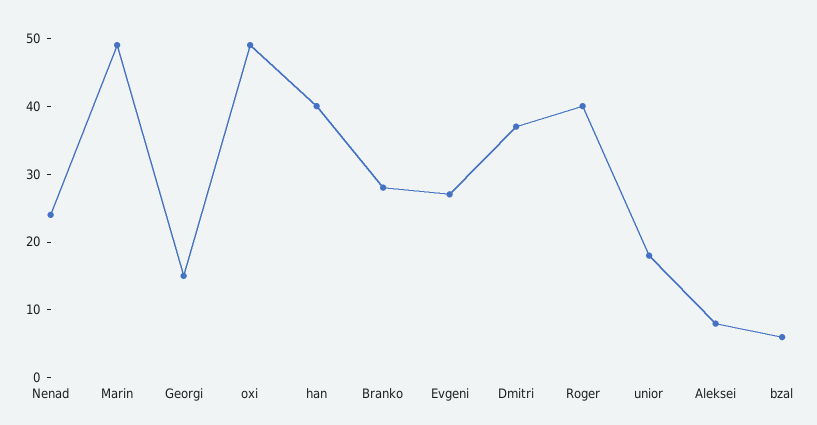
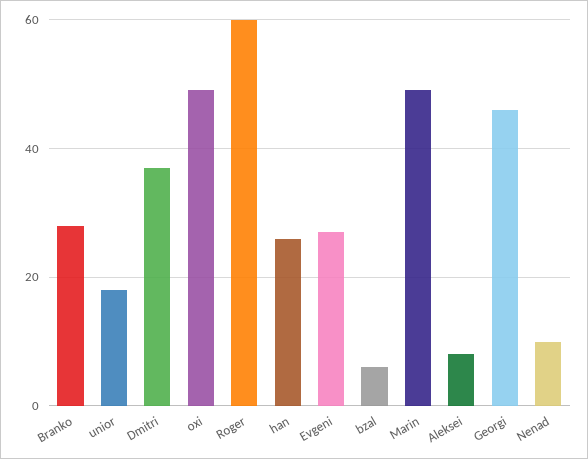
  {
-   "Nenad": 25,
+   "Nenad": 10,
    "Marin": 50,
-   "Georgi": 15,
+   "Georgi": 45,
    "oxi": 50,
-   "han": 40,
+   "han": 25,
    "Branko": 30,
    "Evgeni": 25,
    "Dmitri": 35,
-   "Roger": 40,
+   "Roger": 60,
    "unior": 20,
    "Aleksei": 10,
    "bzal": 5
  }

